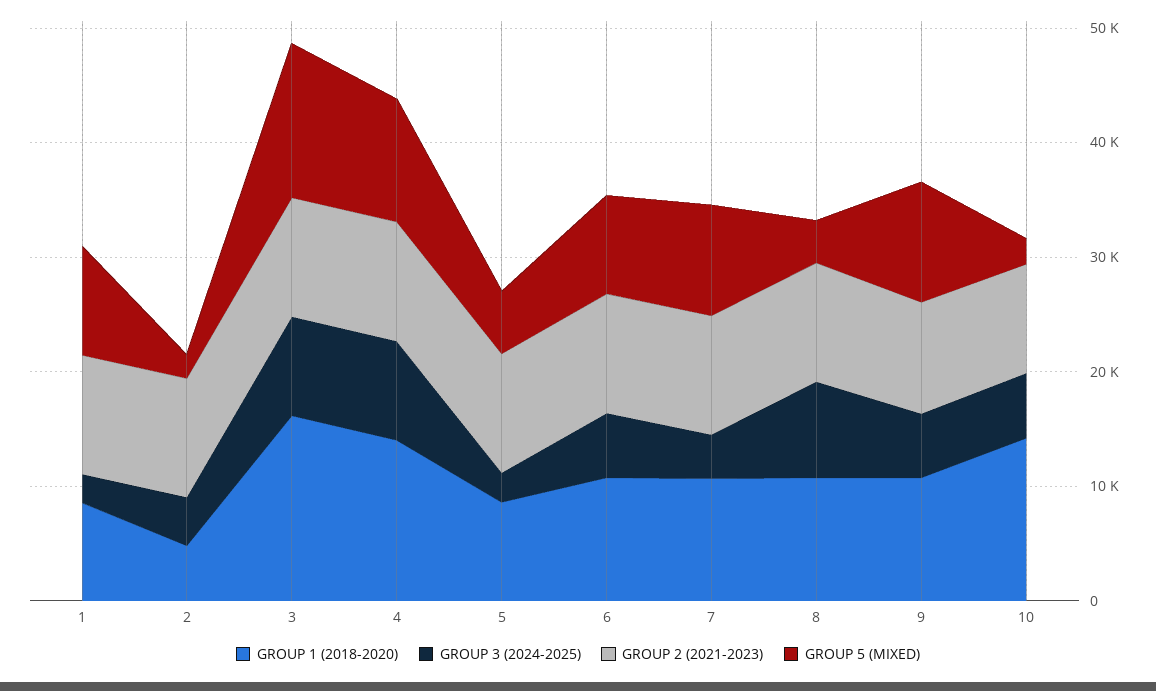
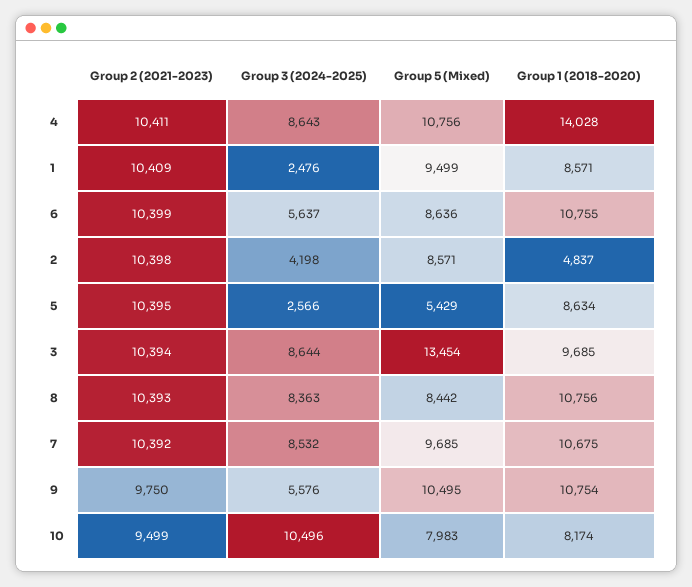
  {
    "GROUP 1 (2018-2020)": {
      "1": 8571,
      "2": 4837,
-     "3": 16000,
+     "3": 9685,
      "4": 14028,
      "5": 8634,
      "6": 10755,
      "7": 10675,
      "8": 10756,
      "9": 10754,
-     "10": 14000
+     "10": 8174
    },
    "GROUP 3 (2024-2025)": {
      "1": 2476,
      "2": 4198,
      "3": 8644,
      "4": 8643,
      "5": 2566,
      "6": 5637,
-     "7": 4000,
+     "7": 8532,
      "8": 8363,
      "9": 5576,
-     "10": 6000
+     "10": 10496
    },
    "GROUP 2 (2021-2023)": {
      "1": 10409,
      "2": 10398,
      "3": 10394,
      "4": 10411,
      "5": 10395,
      "6": 10399,
      "7": 10392,
      "8": 10393,
      "9": 9750,
      "10": 9499
    },
    "GROUP 5 (MIXED)": {
      "1": 9499,
-     "2": 2000,
+     "2": 8571,
      "3": 13454,
      "4": 10756,
      "5": 5429,
      "6": 8636,
      "7": 9685,
-     "8": 4000,
+     "8": 8442,
      "9": 10495,
-     "10": 2000
+     "10": 7983
    }
  }

